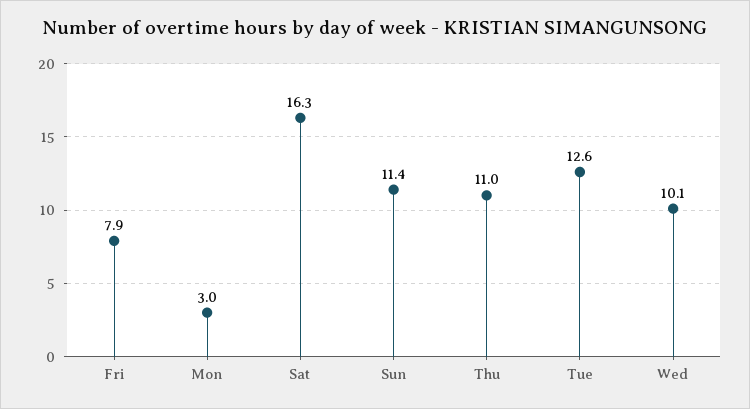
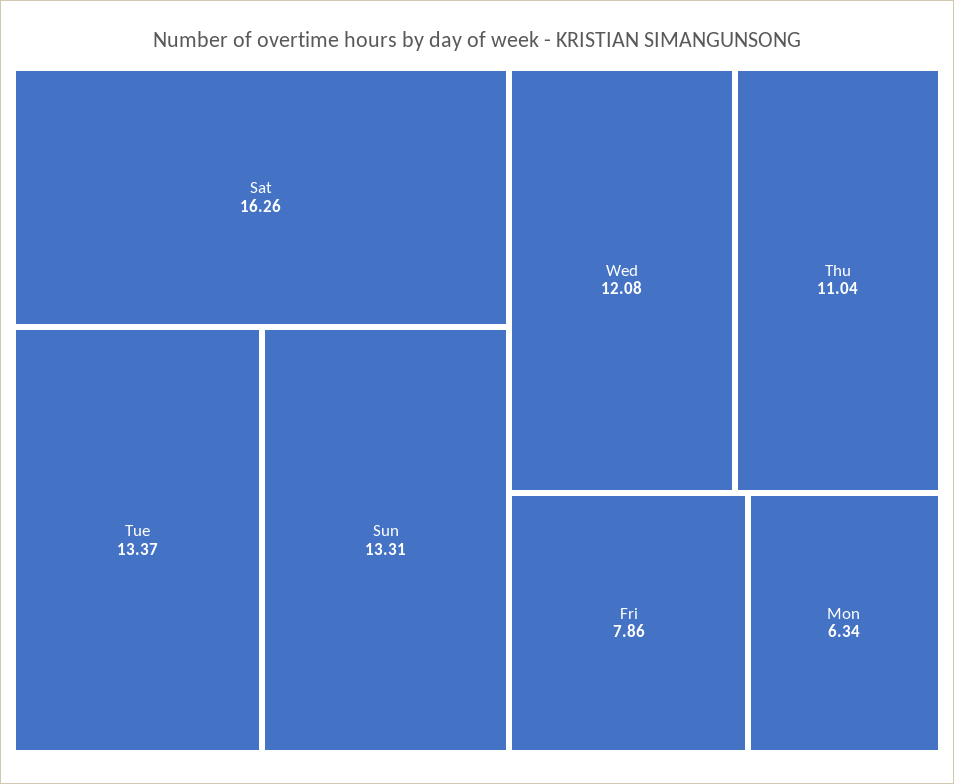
  {
    "Fri": 7.86,
-   "Mon": 3,
+   "Mon": 6.34,
    "Sat": 16.26,
-   "Sun": 11.4,
+   "Sun": 13.31,
    "Thu": 11.04,
-   "Tue": 12.6,
+   "Tue": 13.37,
-   "Wed": 10.1
+   "Wed": 12.08
  }

